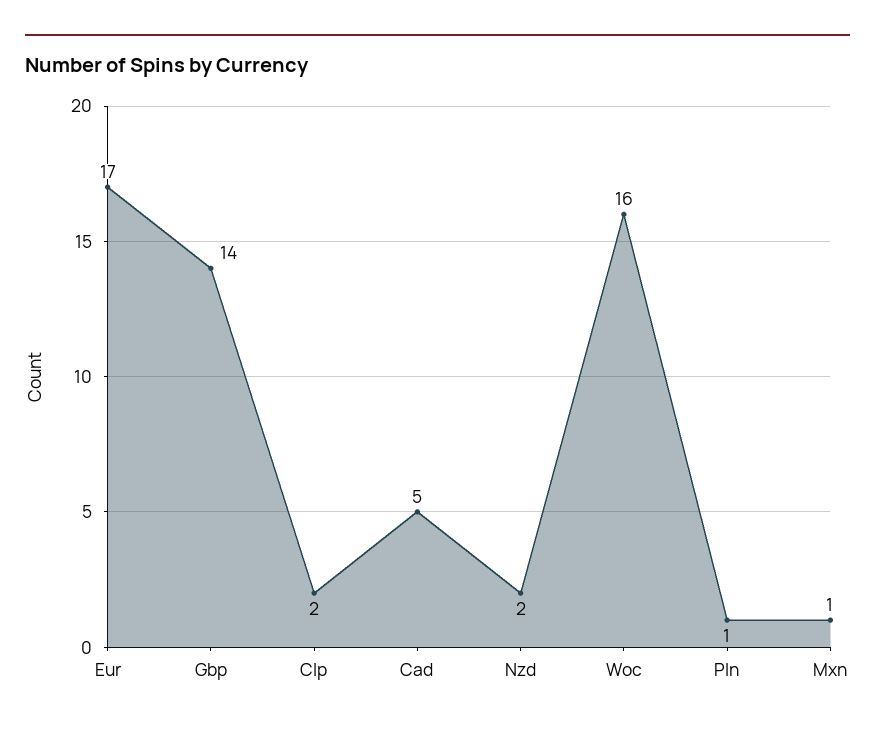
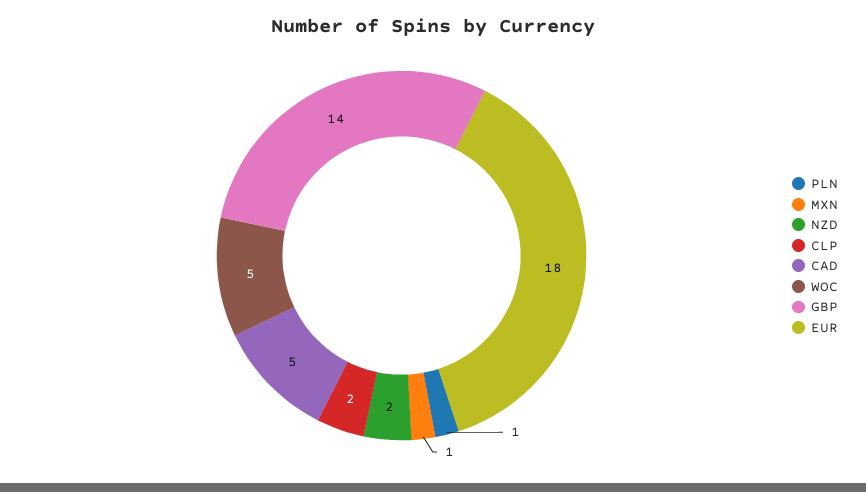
  {
-   "Eur": 17,
+   "Eur": 18,
    "Gbp": 14,
    "Clp": 2,
    "Cad": 5,
    "Nzd": 2,
-   "Woc": 16,
+   "Woc": 5,
    "Pln": 1,
    "Mxn": 1
  }

